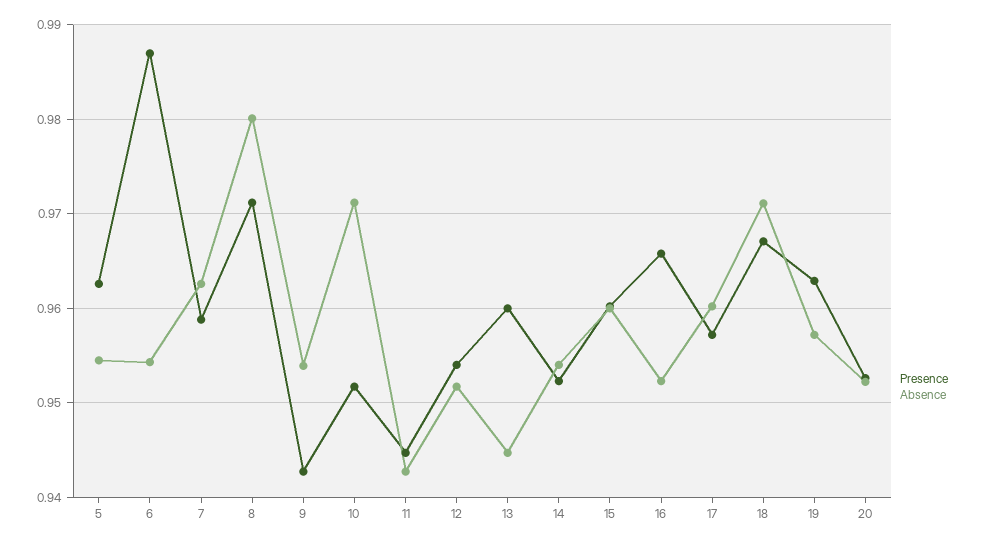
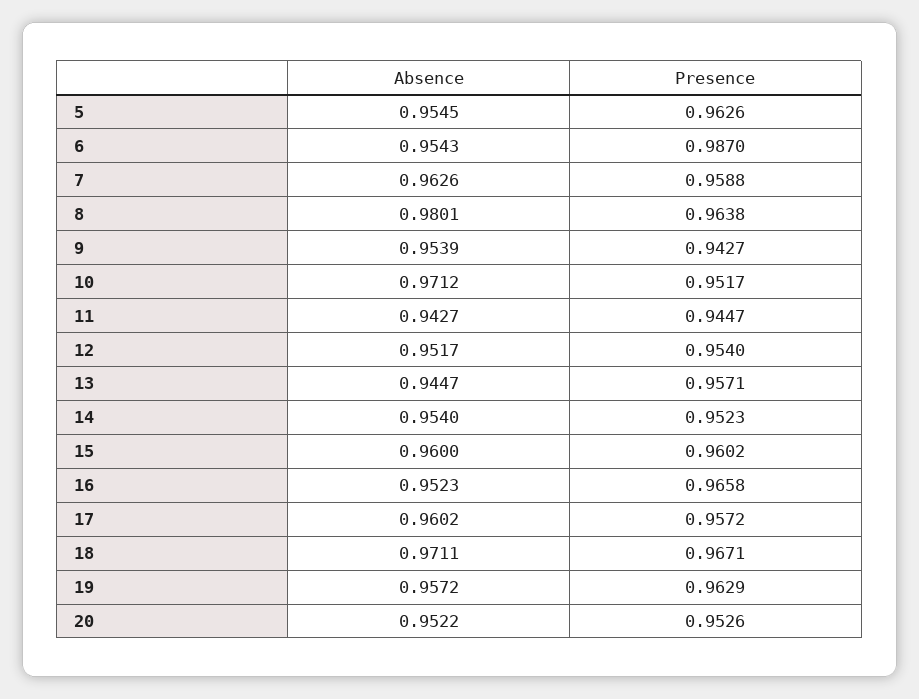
  {
    "Presence": {
      "5": 0.9626,
      "6": 0.987,
      "7": 0.9588,
-     "8": 0.971,
+     "8": 0.9638,
      "9": 0.9427,
      "10": 0.9517,
      "11": 0.9447,
      "12": 0.954,
-     "13": 0.96,
+     "13": 0.9571,
      "14": 0.9523,
      "15": 0.9602,
      "16": 0.9658,
      "17": 0.9572,
      "18": 0.9671,
      "19": 0.9629,
      "20": 0.9526
    },
    "Absence": {
      "5": 0.9545,
      "6": 0.9543,
      "7": 0.9626,
      "8": 0.9801,
      "9": 0.9539,
      "10": 0.9712,
      "11": 0.9427,
      "12": 0.9517,
      "13": 0.9447,
      "14": 0.954,
      "15": 0.96,
      "16": 0.9523,
      "17": 0.9602,
      "18": 0.9711,
      "19": 0.9572,
      "20": 0.9522
    }
  }

